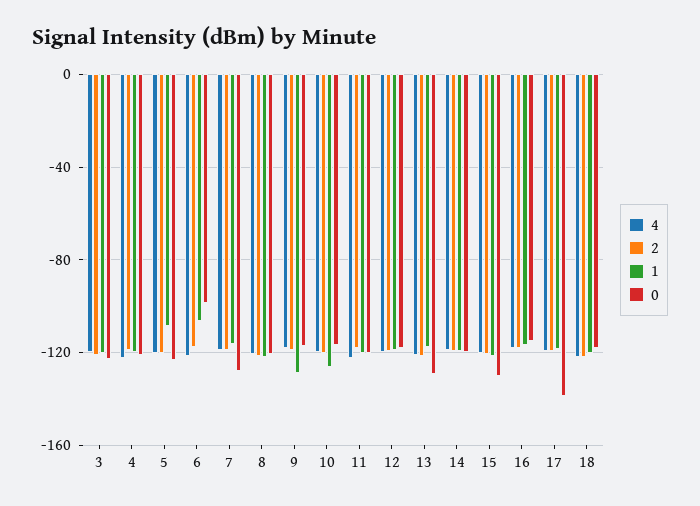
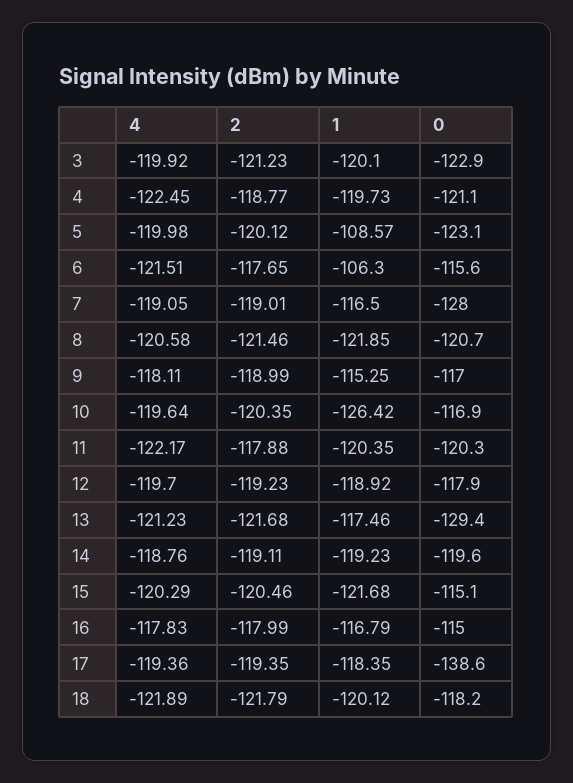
  {
    "4": {
      "3": -119.92,
      "4": -122.45,
      "5": -119.98,
      "6": -121.51,
      "7": -119.05,
      "8": -120.58,
      "9": -118.11,
      "10": -119.64,
      "11": -122.17,
      "12": -119.7,
      "13": -121.23,
      "14": -118.76,
      "15": -120.29,
      "16": -117.83,
      "17": -119.36,
      "18": -121.89
    },
    "2": {
      "3": -121.23,
      "4": -118.77,
      "5": -120.12,
      "6": -117.65,
      "7": -119.01,
      "8": -121.46,
      "9": -118.99,
      "10": -120.35,
      "11": -117.88,
      "12": -119.23,
      "13": -121.68,
      "14": -119.11,
      "15": -120.46,
      "16": -117.99,
      "17": -119.35,
      "18": -121.79
    },
    "1": {
      "3": -120.1,
      "4": -119.73,
      "5": -108.57,
      "6": -106.3,
      "7": -116.5,
      "8": -121.85,
-     "9": -130,
+     "9": -115.25,
      "10": -126.42,
      "11": -120.35,
      "12": -118.92,
      "13": -117.46,
      "14": -119.23,
      "15": -121.68,
      "16": -116.79,
      "17": -118.35,
      "18": -120.12
    },
    "0": {
      "3": -122.9,
      "4": -121.1,
      "5": -123.1,
-     "6": -100,
+     "6": -115.6,
      "7": -128,
      "8": -120.7,
      "9": -117,
      "10": -116.9,
      "11": -120.3,
      "12": -117.9,
      "13": -129.4,
      "14": -119.6,
-     "15": -130,
+     "15": -115.1,
      "16": -115,
      "17": -138.6,
      "18": -118.2
    }
  }

